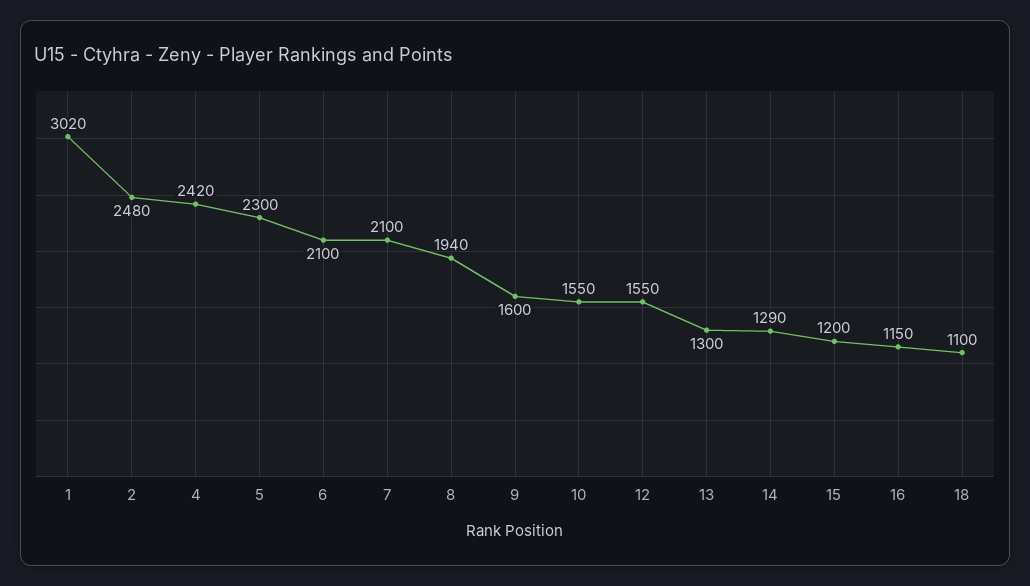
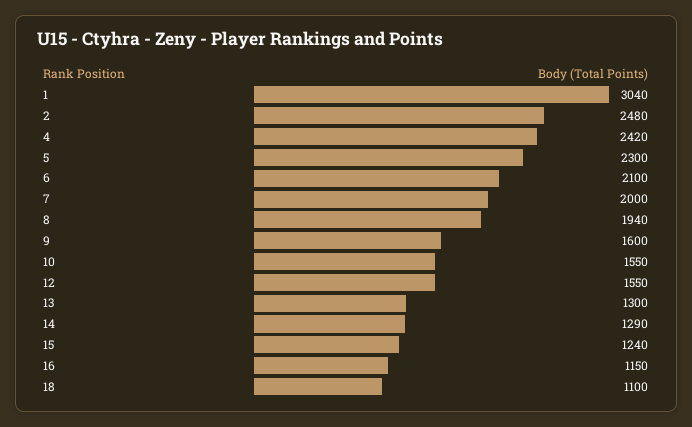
  {
-   "1": 3020,
+   "1": 3040,
    "2": 2480,
    "4": 2420,
    "5": 2300,
    "6": 2100,
-   "7": 2100,
+   "7": 2000,
    "8": 1940,
    "9": 1600,
    "10": 1550,
    "12": 1550,
    "13": 1300,
    "14": 1290,
-   "15": 1200,
+   "15": 1240,
    "16": 1150,
    "18": 1100
  }

